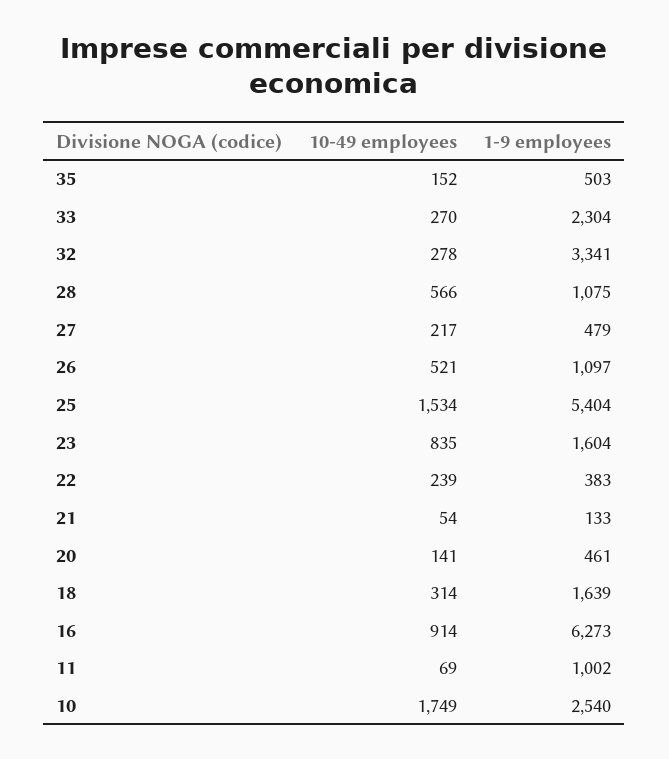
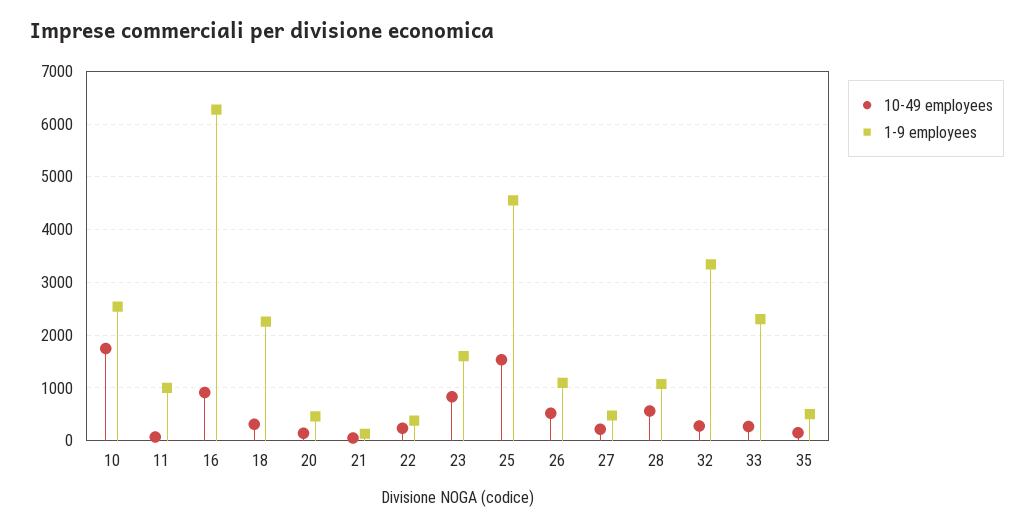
  {
    "10-49 employees": {
      "35": 152,
      "33": 270,
      "32": 278,
      "28": 566,
      "27": 217,
      "26": 521,
      "25": 1534,
      "23": 835,
      "22": 239,
      "21": 54,
      "20": 141,
      "18": 314,
      "16": 914,
      "11": 69,
      "10": 1749
    },
    "1-9 employees": {
      "35": 503,
      "33": 2304,
      "32": 3341,
      "28": 1075,
      "27": 479,
      "26": 1097,
-     "25": 5404,
+     "25": 4600,
      "23": 1604,
      "22": 383,
      "21": 133,
      "20": 461,
-     "18": 1639,
+     "18": 2200,
      "16": 6273,
      "11": 1002,
      "10": 2540
    }
  }

